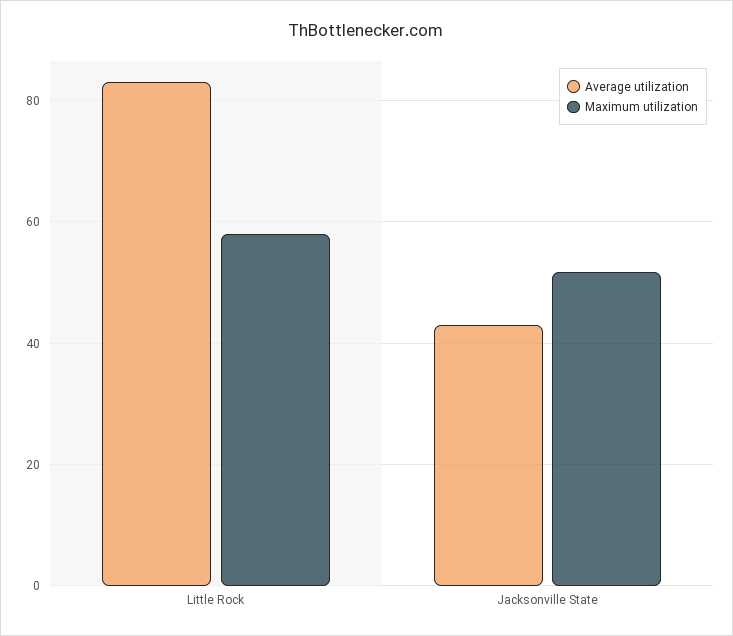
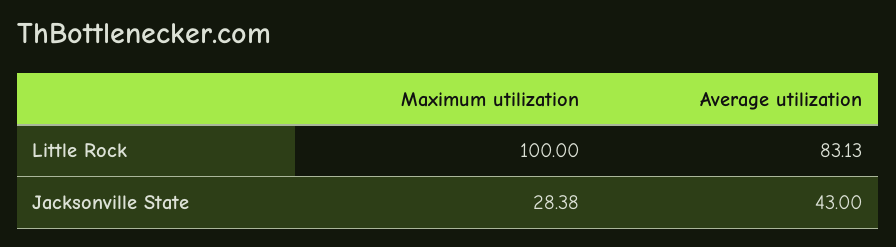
  {
    "Average utilization": {
      "Little Rock": 83.13,
      "Jacksonville State": 43
    },
    "Maximum utilization": {
-     "Little Rock": 58,
+     "Little Rock": 100,
-     "Jacksonville State": 52
+     "Jacksonville State": 28.38
    }
  }

